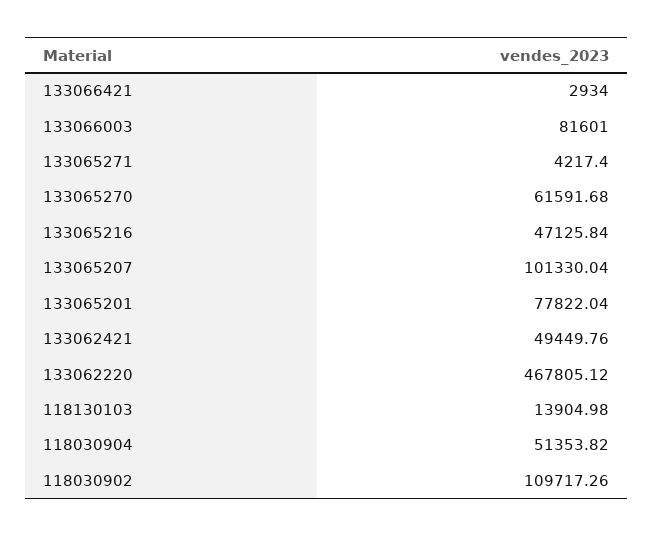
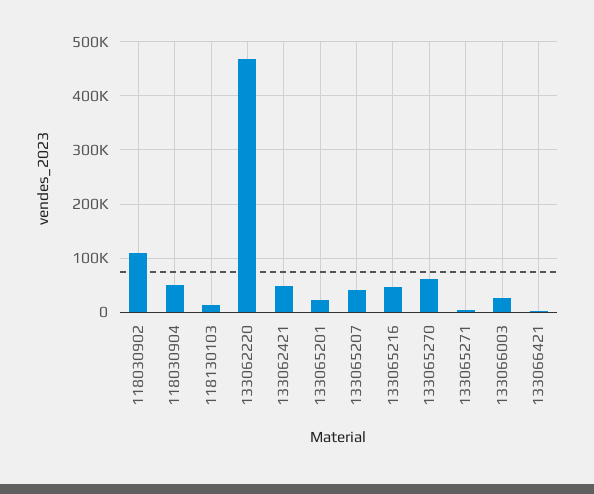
  {
    "133066421": 2934,
-   "133066003": 81601,
+   "133066003": 20000,
    "133065271": 4217.4,
    "133065270": 61591.68,
    "133065216": 47125.84,
-   "133065207": 101330.04,
+   "133065207": 40000,
-   "133065201": 77822.04,
+   "133065201": 20000,
    "133062421": 49449.76,
    "133062220": 467805.12,
    "118130103": 13904.98,
    "118030904": 51353.82,
    "118030902": 109717.26
  }

